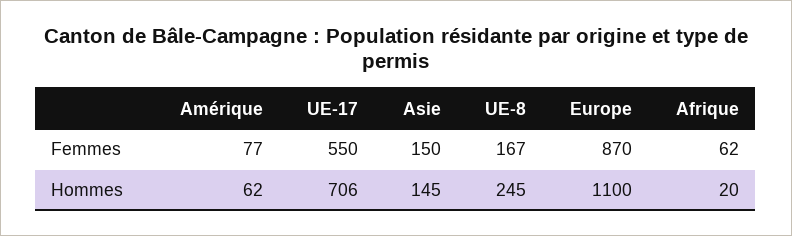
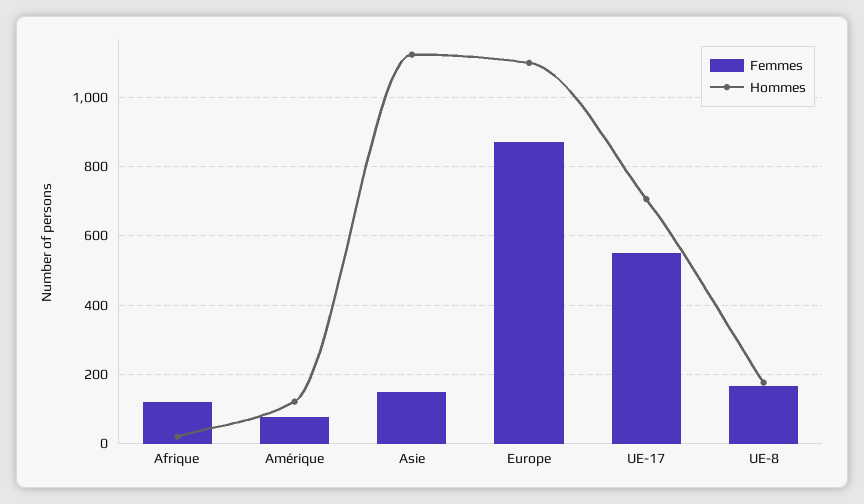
  {
    "Femmes": {
      "Amérique": 77,
      "UE-17": 550,
      "Asie": 150,
      "UE-8": 167,
      "Europe": 870,
-     "Afrique": 62
+     "Afrique": 120
    },
    "Hommes": {
-     "Amérique": 62,
+     "Amérique": 120,
      "UE-17": 706,
-     "Asie": 145,
+     "Asie": 1120,
-     "UE-8": 245,
+     "UE-8": 180,
      "Europe": 1100,
      "Afrique": 20
    }
  }

